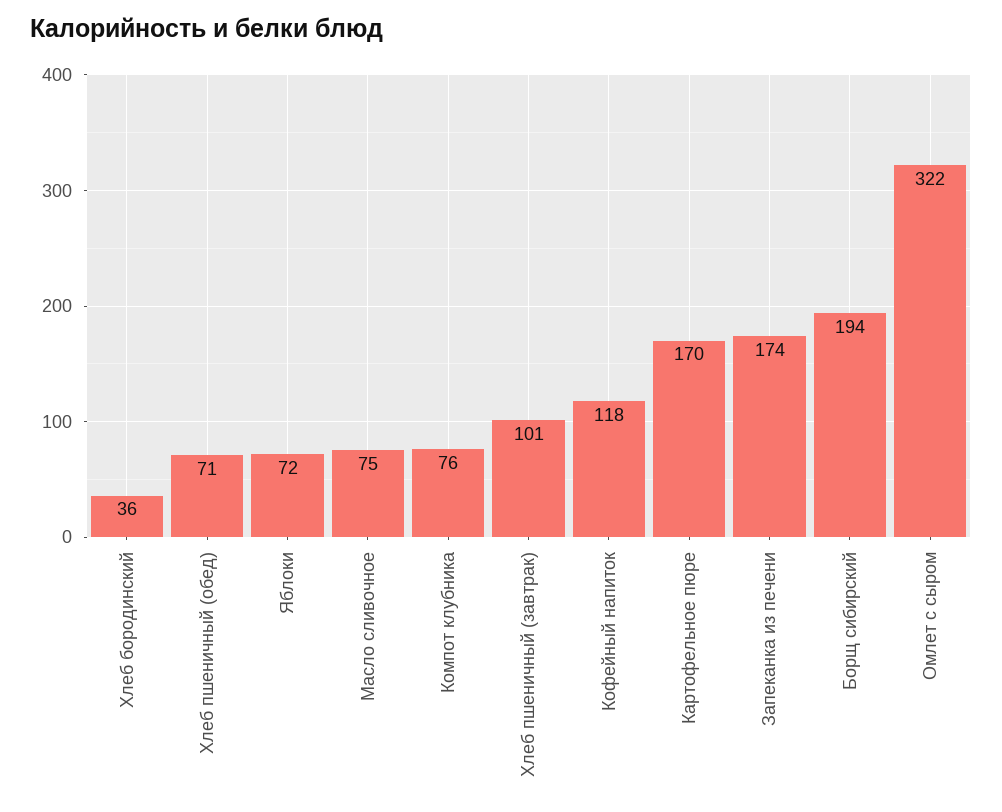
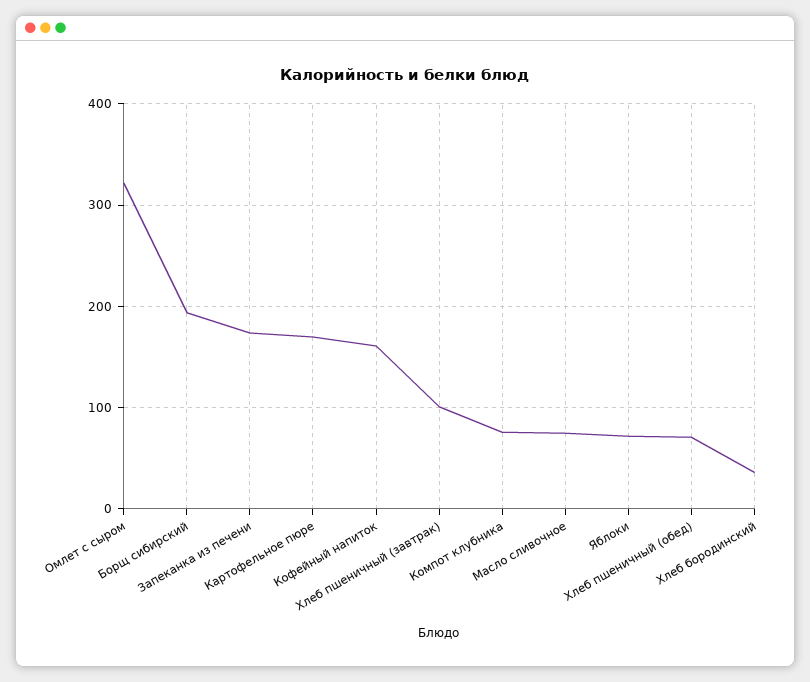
  {
    "Хлеб бородинский": 36,
    "Хлеб пшеничный (обед)": 71,
    "Яблоки": 72,
    "Масло сливочное": 75,
    "Компот клубника": 76,
    "Хлеб пшеничный (завтрак)": 101,
-   "Кофейный напиток": 118,
+   "Кофейный напиток": 160,
    "Картофельное пюре": 170,
    "Запеканка из печени": 174,
    "Борщ сибирский": 194,
    "Омлет с сыром": 322
  }

